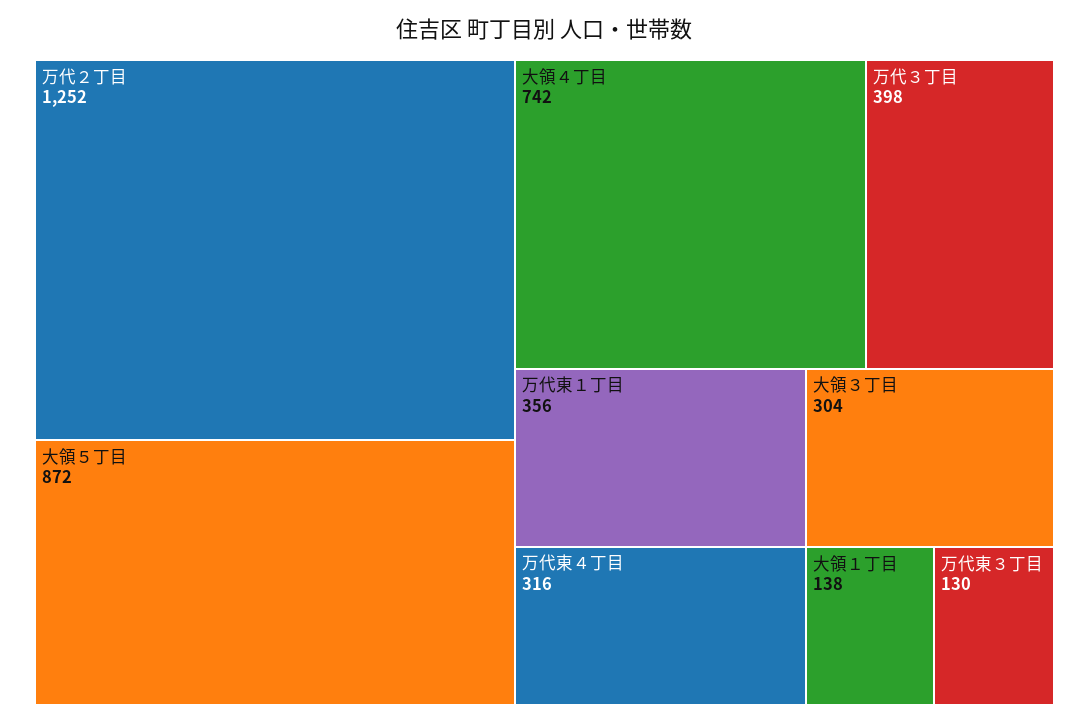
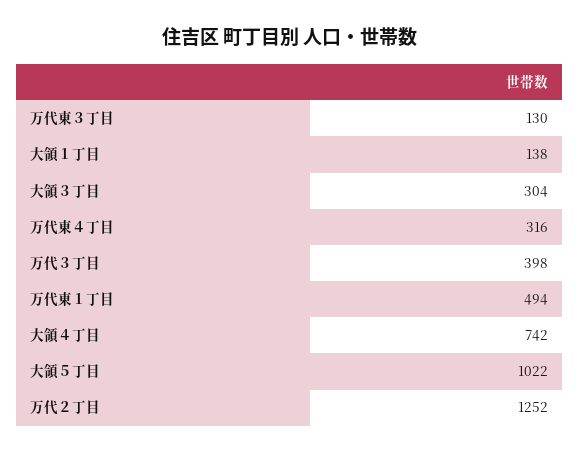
  {
    "万代２丁目": 1252,
-   "大領５丁目": 872,
+   "大領５丁目": 1022,
    "大領４丁目": 742,
    "万代３丁目": 398,
-   "万代東１丁目": 356,
+   "万代東１丁目": 494,
    "万代東４丁目": 316,
    "大領３丁目": 304,
    "大領１丁目": 138,
    "万代東３丁目": 130
  }

